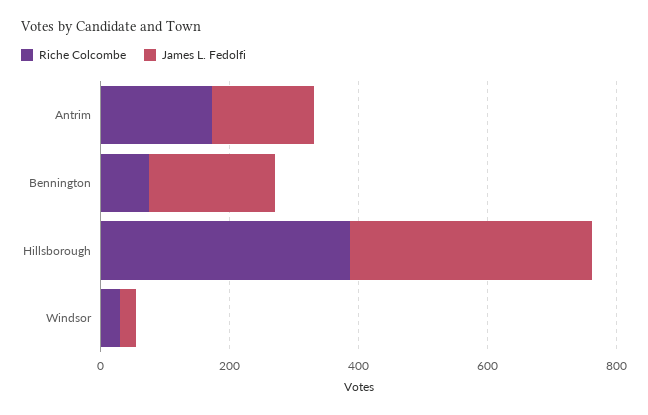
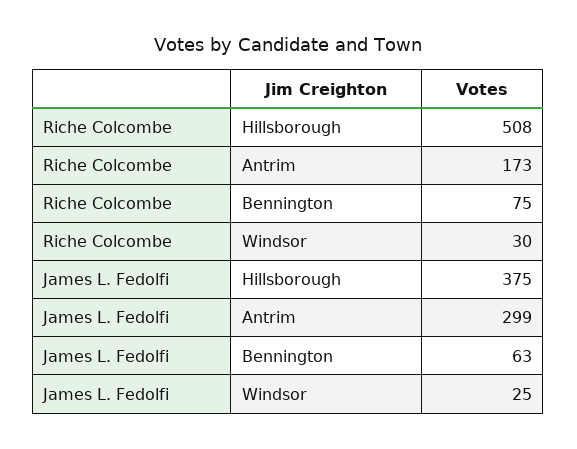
  {
    "Riche Colcombe": {
      "Antrim": 173,
      "Bennington": 75,
-     "Hillsborough": 400,
+     "Hillsborough": 508,
      "Windsor": 30
    },
    "James L. Fedolfi": {
-     "Antrim": 150,
+     "Antrim": 299,
-     "Bennington": 200,
+     "Bennington": 63,
      "Hillsborough": 375,
      "Windsor": 25
    }
  }

